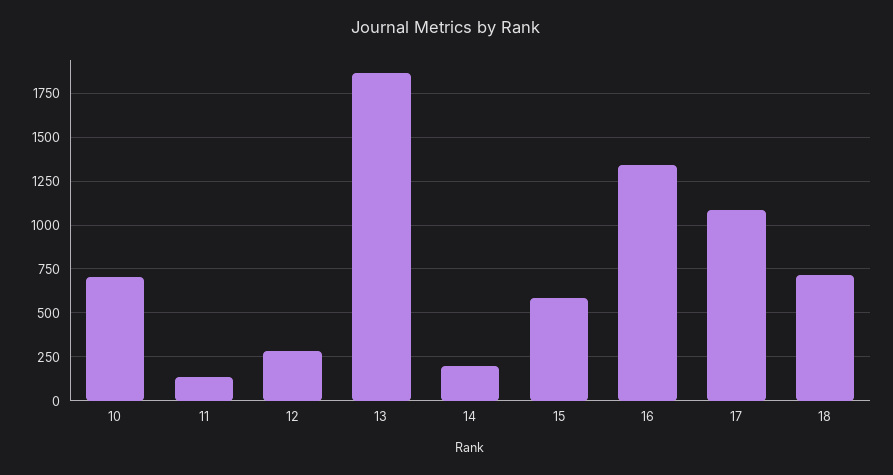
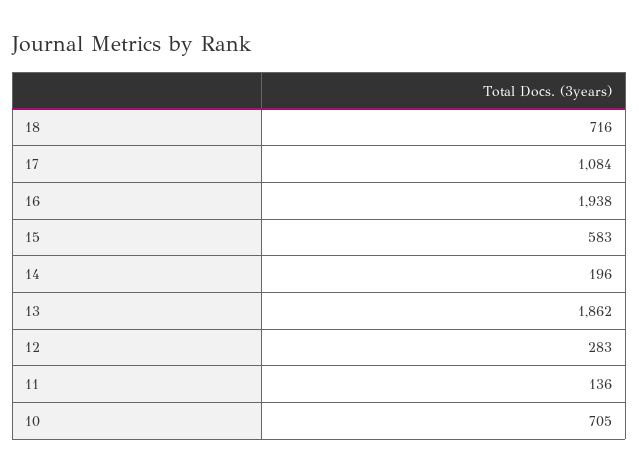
  {
    "10": 705,
    "11": 136,
    "12": 283,
    "13": 1862,
    "14": 196,
    "15": 583,
-   "16": 1350,
+   "16": 1938,
    "17": 1084,
    "18": 716
  }

